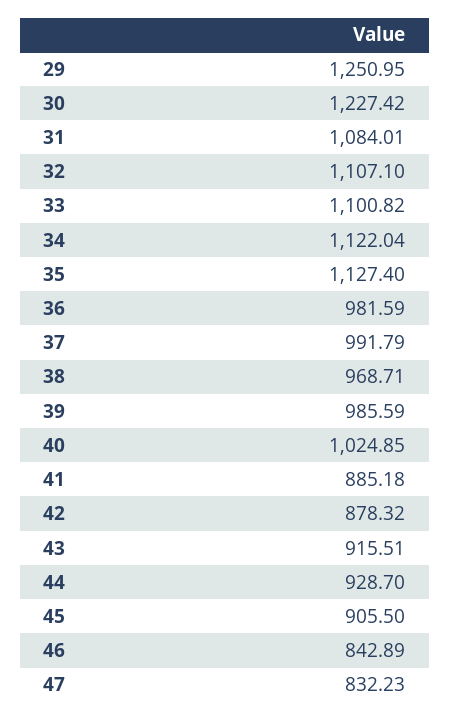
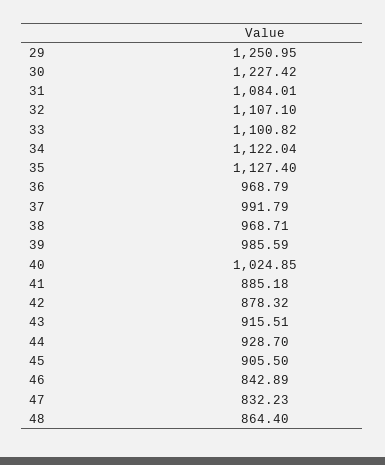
  {
    "29": 1250.95,
    "30": 1227.42,
    "31": 1084.01,
    "32": 1107.1,
    "33": 1100.82,
    "34": 1122.04,
    "35": 1127.4,
-   "36": 981.59,
+   "36": 968.79,
    "37": 991.79,
    "38": 968.71,
    "39": 985.59,
    "40": 1024.85,
    "41": 885.18,
    "42": 878.32,
    "43": 915.51,
    "44": 928.7,
    "45": 905.5,
    "46": 842.89,
-   "47": 832.23
+   "47": 832.23,
+   "48": 864.4
  }

